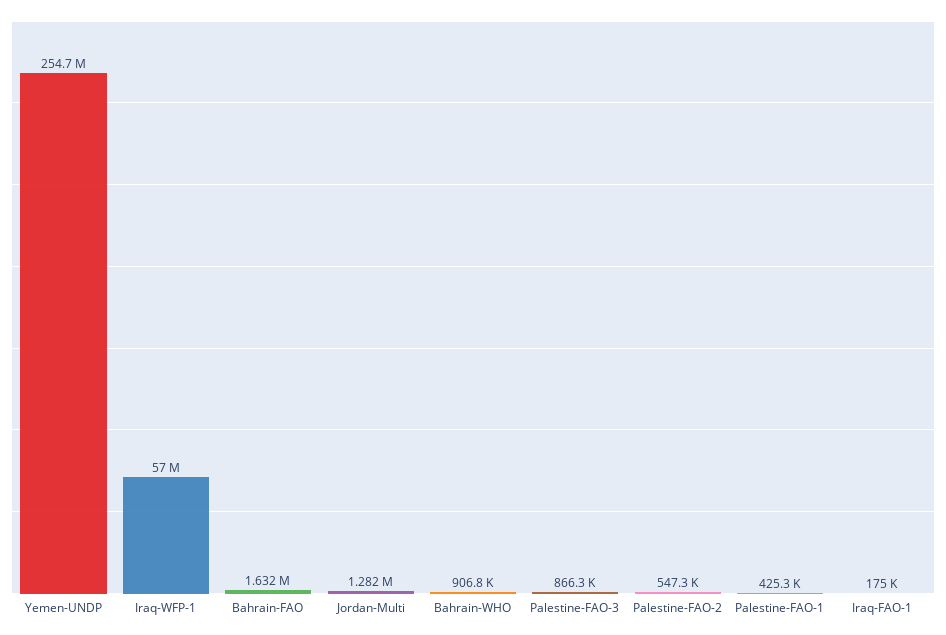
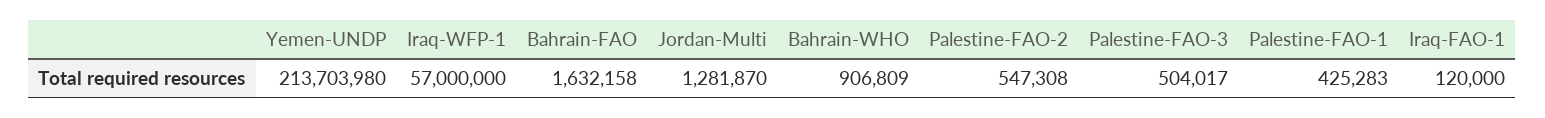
  {
-   "Yemen-UNDP": 254700000,
+   "Yemen-UNDP": 213703980,
    "Iraq-WFP-1": 57000000,
    "Bahrain-FAO": 1632158,
    "Jordan-Multi": 1281870,
    "Bahrain-WHO": 906809,
-   "Palestine-FAO-3": 866300,
+   "Palestine-FAO-3": 504017,
    "Palestine-FAO-2": 547308,
    "Palestine-FAO-1": 425283,
-   "Iraq-FAO-1": 175000
+   "Iraq-FAO-1": 120000
  }

